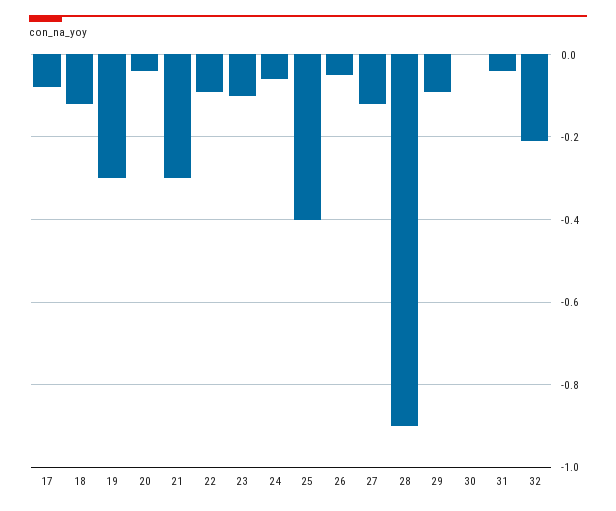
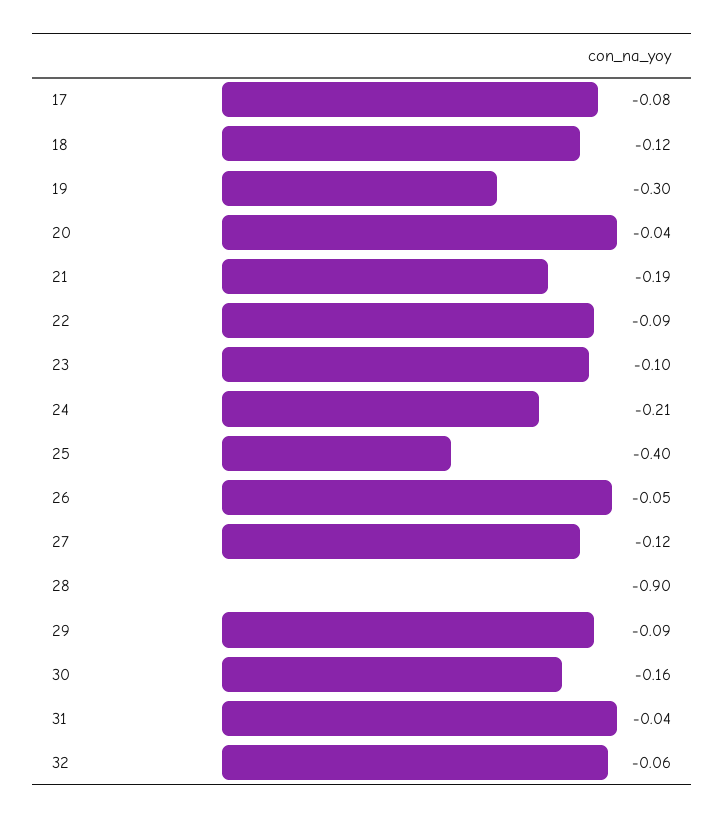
  {
    "17": -0.08,
    "18": -0.12,
    "19": -0.3,
    "20": -0.04,
-   "21": -0.3,
+   "21": -0.19,
    "22": -0.09,
    "23": -0.1,
-   "24": -0.05,
+   "24": -0.21,
    "25": -0.4,
    "26": -0.05,
    "27": -0.12,
    "28": -0.9,
    "29": -0.09,
-   "30": 0,
+   "30": -0.16,
    "31": -0.04,
-   "32": -0.2
+   "32": -0.06
  }

